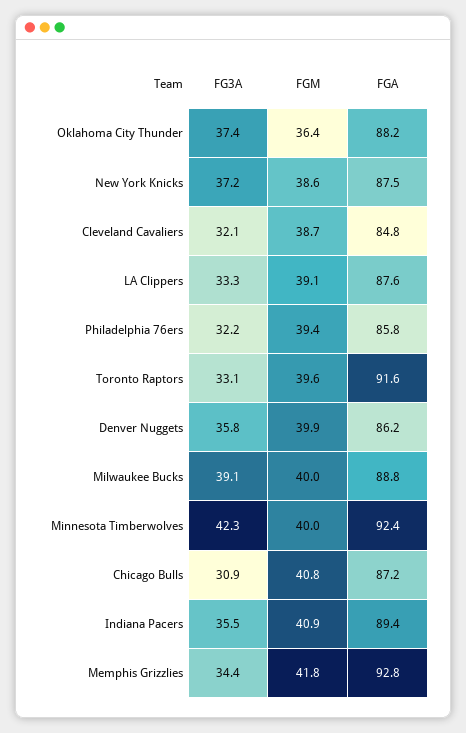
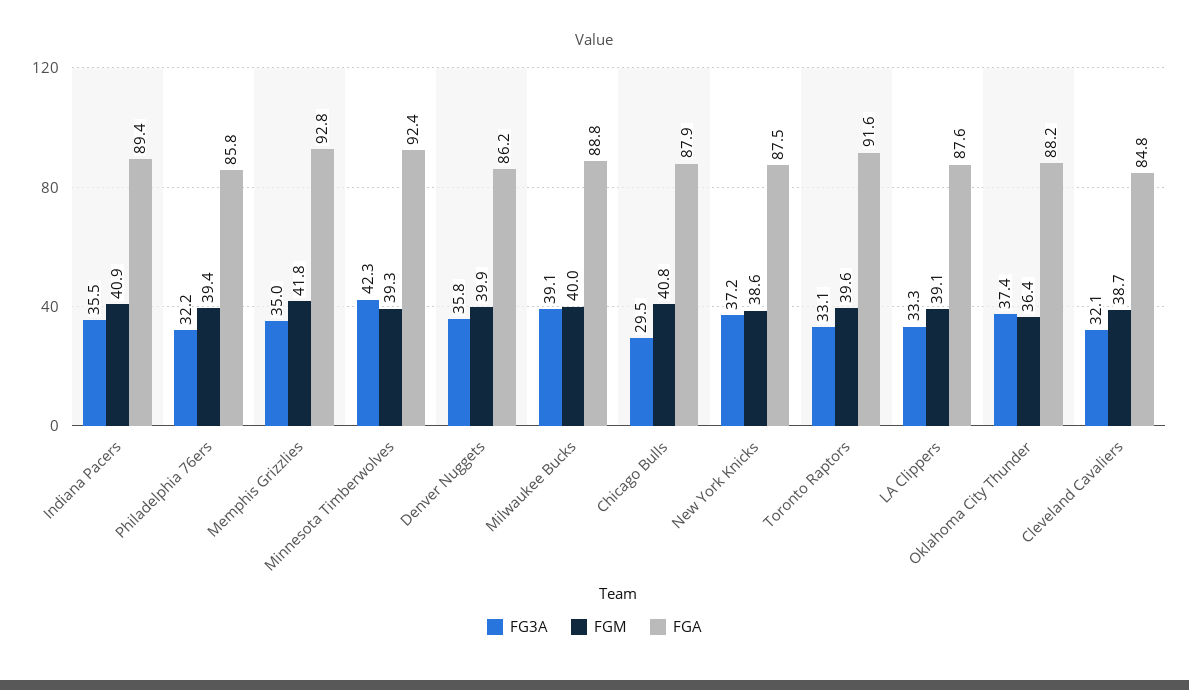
  {
    "FG3A": {
      "Oklahoma City Thunder": 37.4,
      "New York Knicks": 37.2,
      "Cleveland Cavaliers": 32.1,
      "LA Clippers": 33.3,
      "Philadelphia 76ers": 32.2,
      "Toronto Raptors": 33.1,
      "Denver Nuggets": 35.8,
      "Milwaukee Bucks": 39.1,
      "Minnesota Timberwolves": 42.3,
-     "Chicago Bulls": 30.9,
+     "Chicago Bulls": 29.5,
      "Indiana Pacers": 35.5,
-     "Memphis Grizzlies": 34.4
+     "Memphis Grizzlies": 35
    },
    "FGM": {
      "Oklahoma City Thunder": 36.4,
      "New York Knicks": 38.6,
      "Cleveland Cavaliers": 38.7,
      "LA Clippers": 39.1,
      "Philadelphia 76ers": 39.4,
      "Toronto Raptors": 39.6,
      "Denver Nuggets": 39.9,
      "Milwaukee Bucks": 40,
-     "Minnesota Timberwolves": 40,
+     "Minnesota Timberwolves": 39.3,
      "Chicago Bulls": 40.8,
      "Indiana Pacers": 40.9,
      "Memphis Grizzlies": 41.8
    },
    "FGA": {
      "Oklahoma City Thunder": 88.2,
      "New York Knicks": 87.5,
      "Cleveland Cavaliers": 84.8,
      "LA Clippers": 87.6,
      "Philadelphia 76ers": 85.8,
      "Toronto Raptors": 91.6,
      "Denver Nuggets": 86.2,
      "Milwaukee Bucks": 88.8,
      "Minnesota Timberwolves": 92.4,
-     "Chicago Bulls": 87.2,
+     "Chicago Bulls": 87.9,
      "Indiana Pacers": 89.4,
      "Memphis Grizzlies": 92.8
    }
  }

